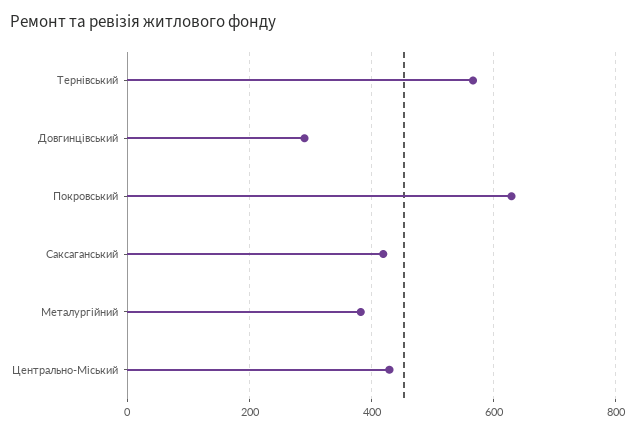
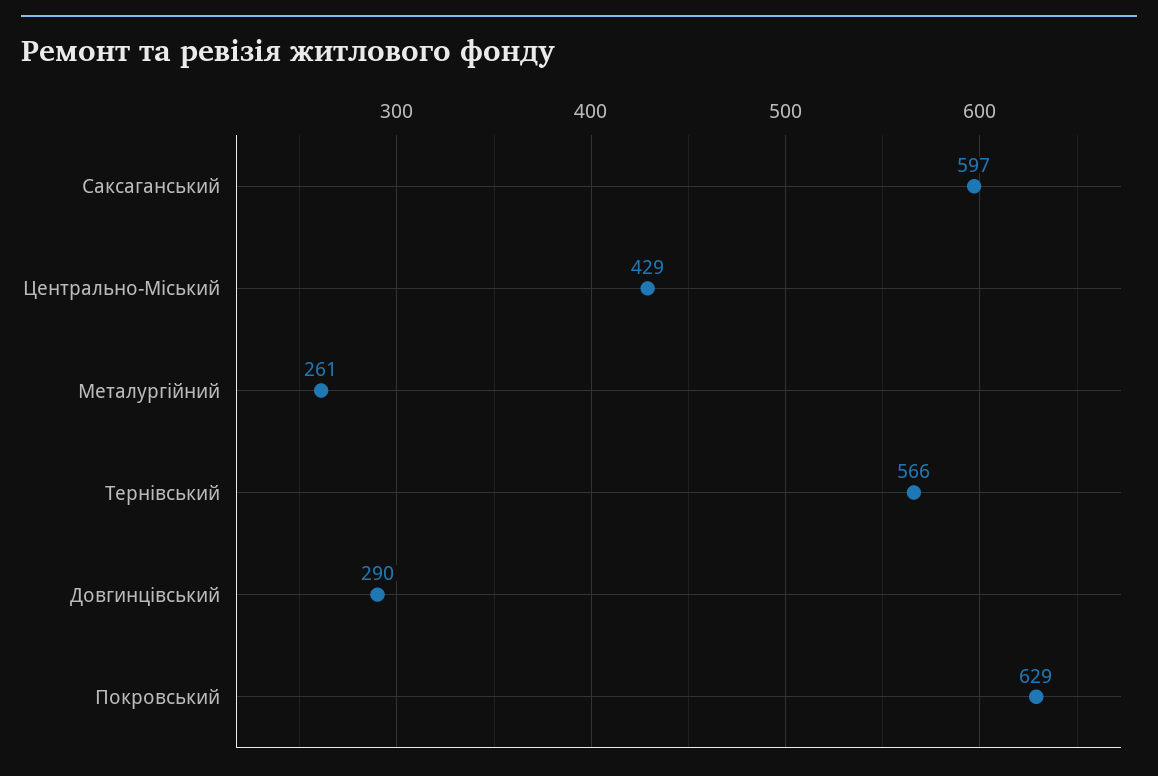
  {
    "Тернівський": 566,
    "Довгинцівський": 290,
    "Покровський": 629,
-   "Саксаганський": 420,
+   "Саксаганський": 597,
-   "Металургійний": 380,
+   "Металургійний": 261,
    "Центрально-Міський": 429
  }

